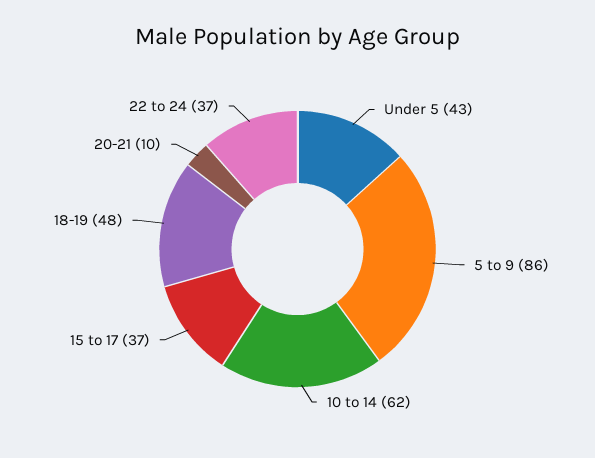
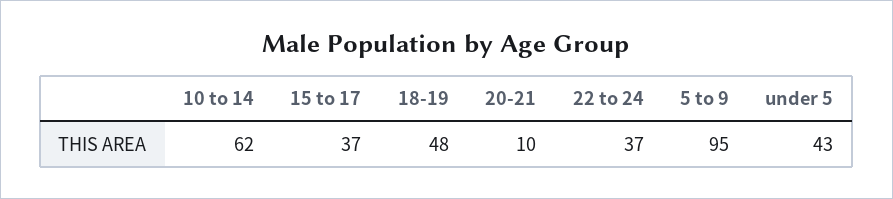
  {
    "Under 5": 43,
-   "5 to 9": 86,
+   "5 to 9": 95,
    "10 to 14": 62,
    "15 to 17": 37,
    "18-19": 48,
    "20-21": 10,
    "22 to 24": 37
  }

